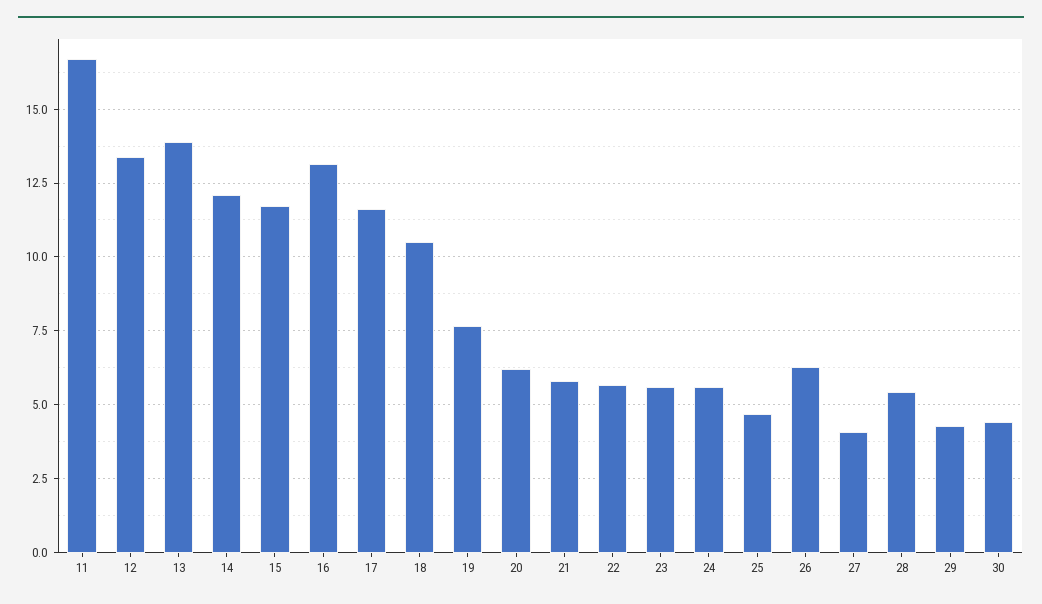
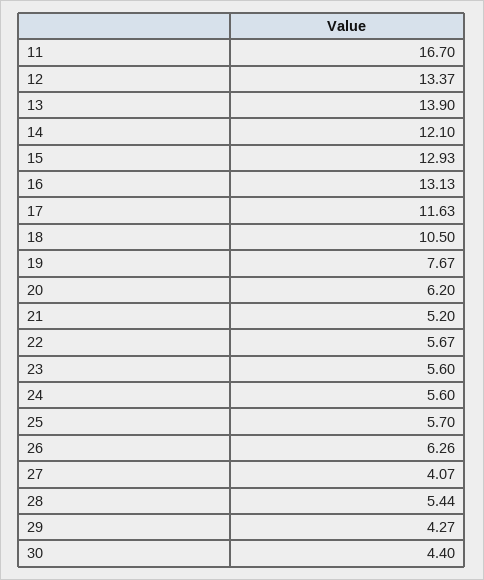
  {
    "11": 16.7,
    "12": 13.37,
    "13": 13.9,
    "14": 12.1,
-   "15": 11.75,
+   "15": 12.93,
    "16": 13.13,
    "17": 11.63,
    "18": 10.5,
    "19": 7.67,
    "20": 6.2,
-   "21": 5.75,
+   "21": 5.2,
    "22": 5.67,
    "23": 5.6,
    "24": 5.6,
-   "25": 4.75,
+   "25": 5.7,
    "26": 6.26,
    "27": 4.07,
    "28": 5.44,
    "29": 4.27,
    "30": 4.4
  }

